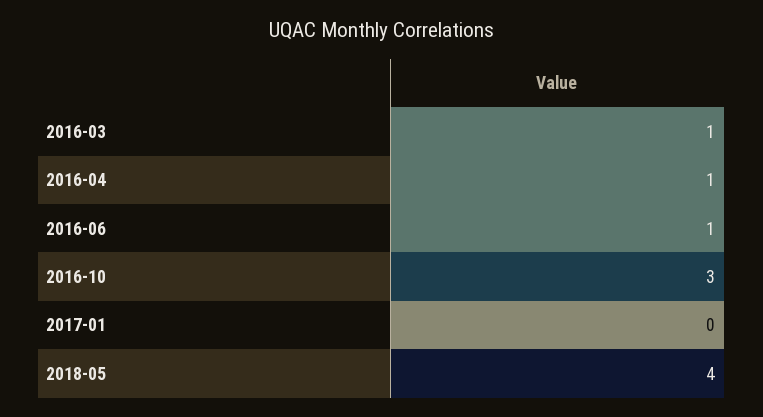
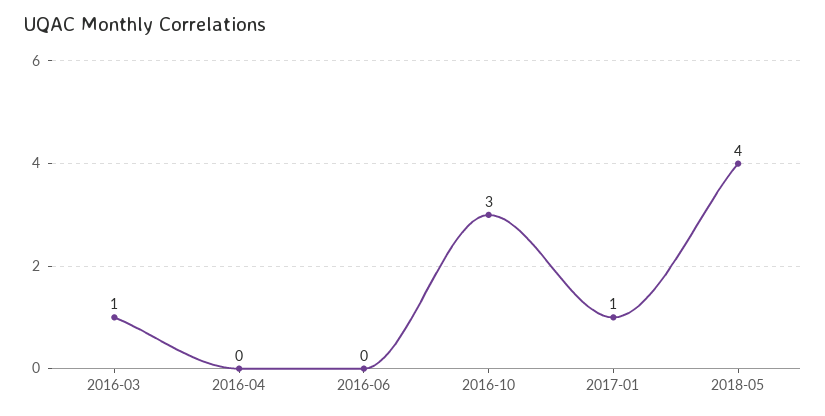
  {
    "2016-03": 1,
-   "2016-04": 1,
+   "2016-04": 0,
-   "2016-06": 1,
+   "2016-06": 0,
    "2016-10": 3,
-   "2017-01": 0,
+   "2017-01": 1,
    "2018-05": 4
  }

